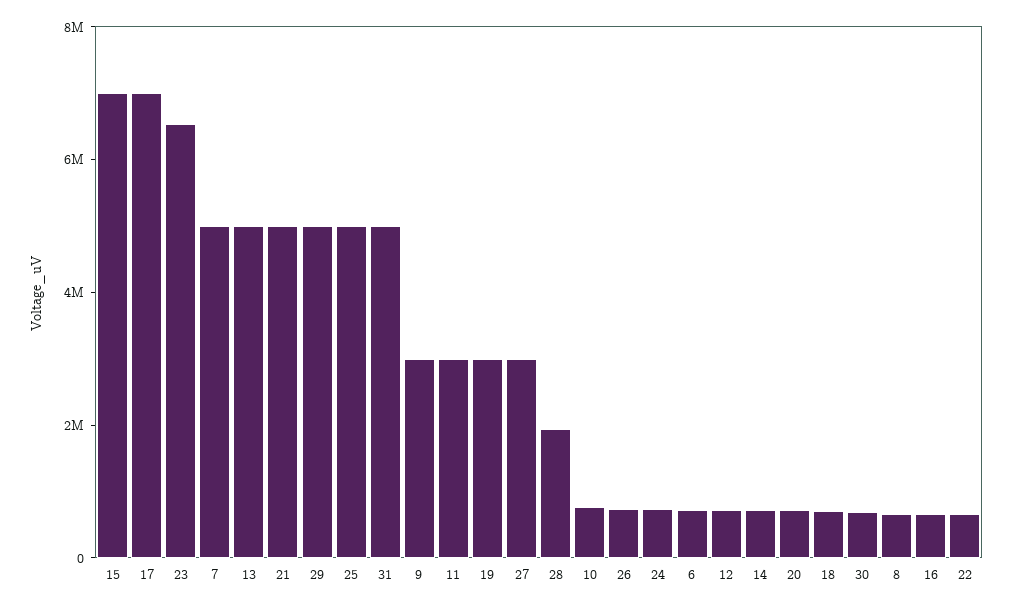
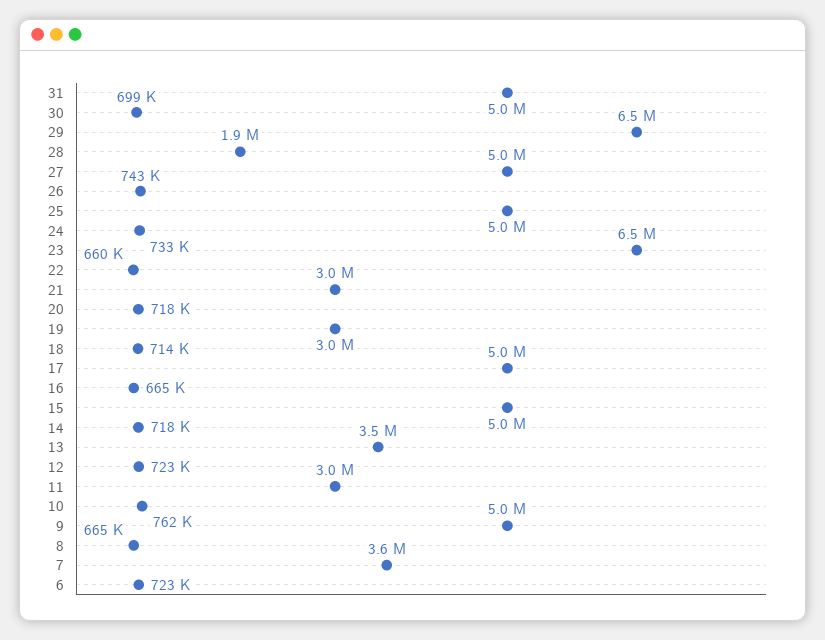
  {
-   "15": 7000000,
+   "15": 5000000,
-   "17": 7000000,
+   "17": 5000000,
    "23": 6500000,
-   "7": 5000000,
+   "7": 3600000,
-   "13": 5000000,
+   "13": 3500000,
-   "21": 5000000,
+   "21": 3000000,
-   "29": 5000000,
+   "29": 6500000,
    "25": 5000000,
    "31": 5000000,
-   "9": 3000000,
+   "9": 5000000,
    "11": 3000000,
    "19": 3000000,
-   "27": 3000000,
+   "27": 5000000,
    "28": 1900000,
    "10": 762000,
    "26": 743000,
    "24": 733000,
    "6": 723000,
    "12": 723000,
    "14": 718000,
    "20": 718000,
    "18": 714000,
    "30": 699000,
    "8": 665000,
    "16": 665000,
    "22": 660000
  }

